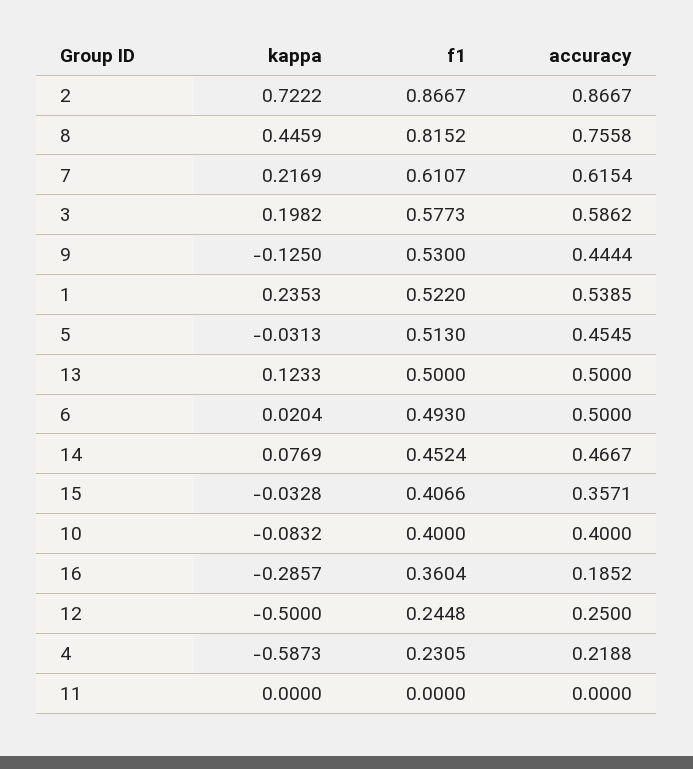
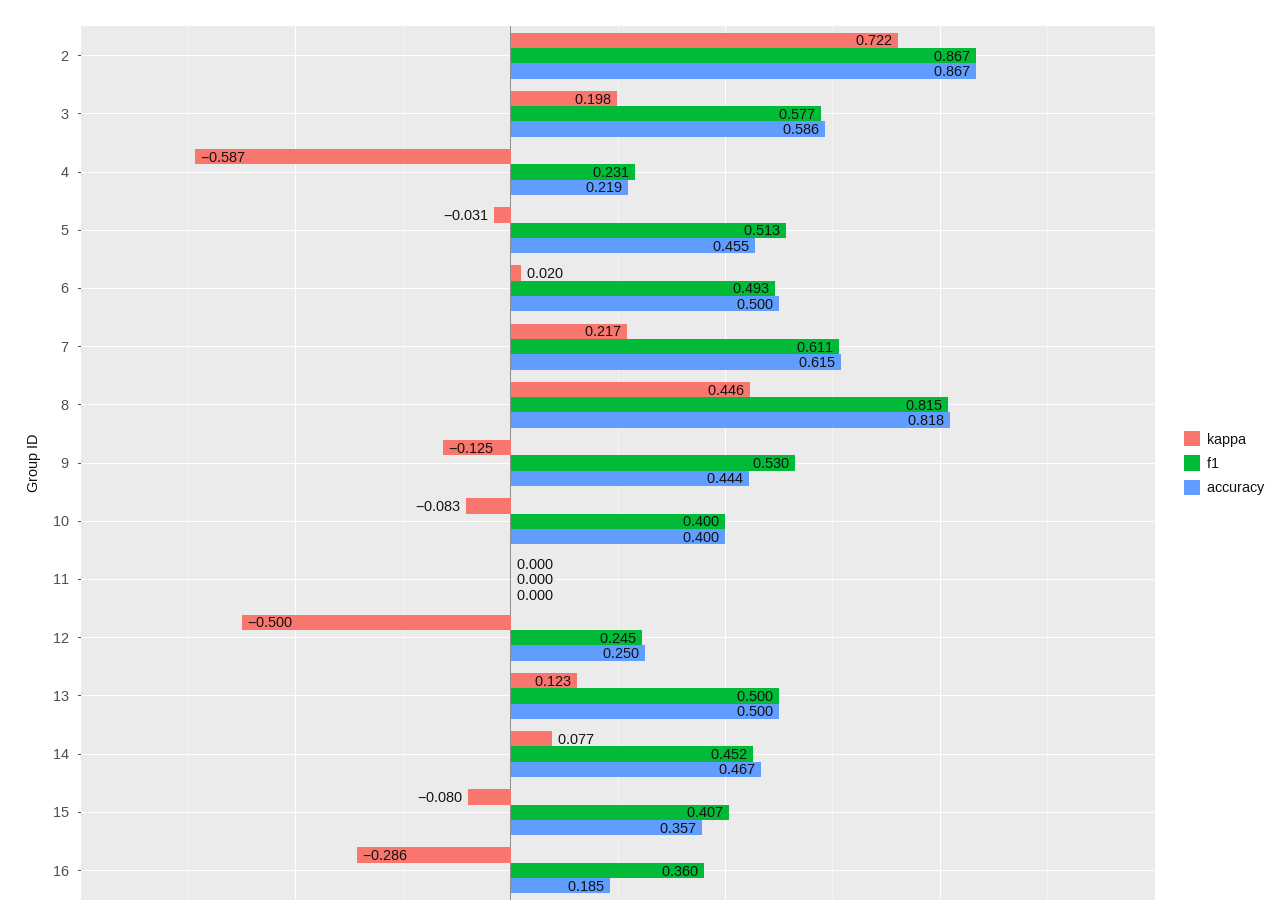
  {
    "kappa": {
      "2": 0.7222,
      "8": 0.4459,
      "7": 0.2169,
      "3": 0.1982,
      "9": -0.125,
-     "1": 0.2353,
      "5": -0.0313,
      "13": 0.1233,
      "6": 0.0204,
      "14": 0.0769,
-     "15": -0.0328,
+     "15": -0.08,
      "10": -0.0832,
      "16": -0.2857,
      "12": -0.5,
      "4": -0.5873,
      "11": 0
    },
    "f1": {
      "2": 0.8667,
      "8": 0.8152,
      "7": 0.6107,
      "3": 0.5773,
      "9": 0.53,
-     "1": 0.522,
      "5": 0.513,
      "13": 0.5,
      "6": 0.493,
      "14": 0.4524,
      "15": 0.4066,
      "10": 0.4,
      "16": 0.3604,
      "12": 0.2448,
      "4": 0.2305,
      "11": 0
    },
    "accuracy": {
      "2": 0.8667,
-     "8": 0.7558,
+     "8": 0.818,
      "7": 0.6154,
      "3": 0.5862,
      "9": 0.4444,
-     "1": 0.5385,
      "5": 0.4545,
      "13": 0.5,
      "6": 0.5,
      "14": 0.4667,
      "15": 0.3571,
      "10": 0.4,
      "16": 0.1852,
      "12": 0.25,
      "4": 0.2188,
      "11": 0
    }
  }

